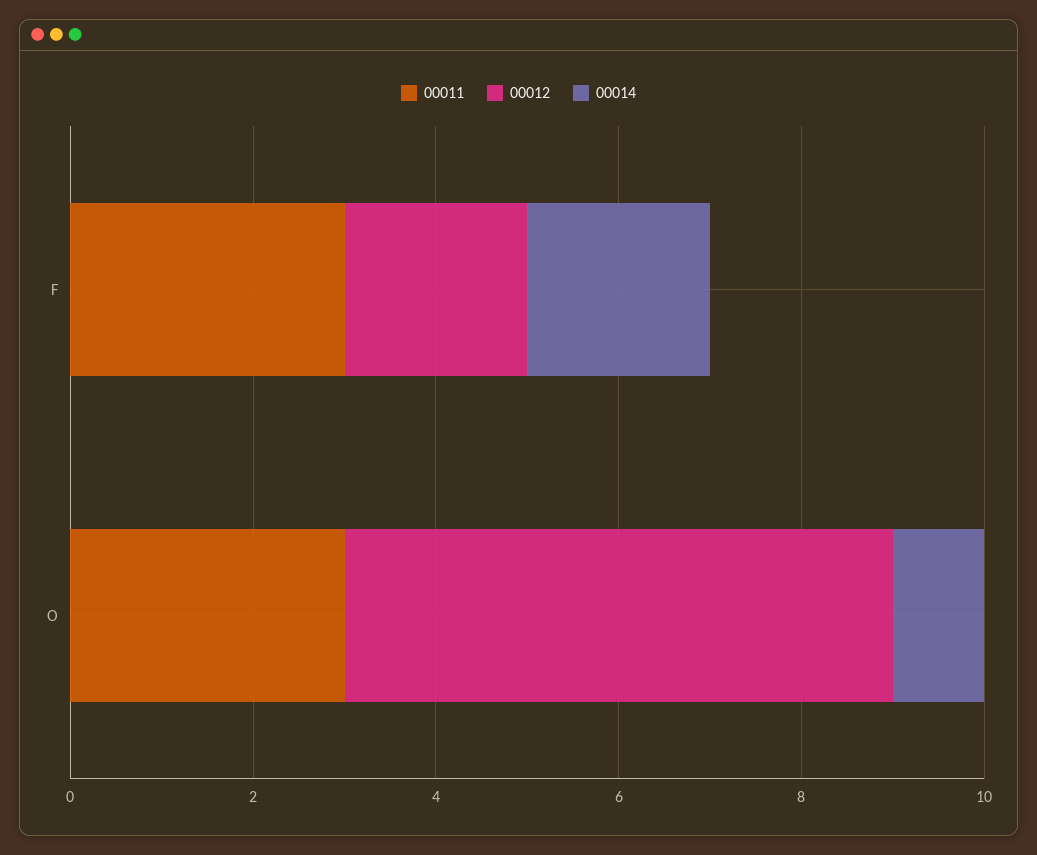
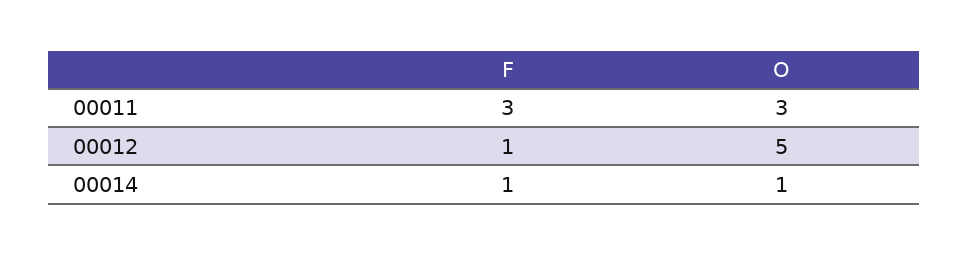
  {
    "00011": {
      "F": 3,
      "O": 3
    },
    "00012": {
-     "F": 2,
+     "F": 1,
-     "O": 6
+     "O": 5
    },
    "00014": {
-     "F": 2,
+     "F": 1,
      "O": 1
    }
  }

